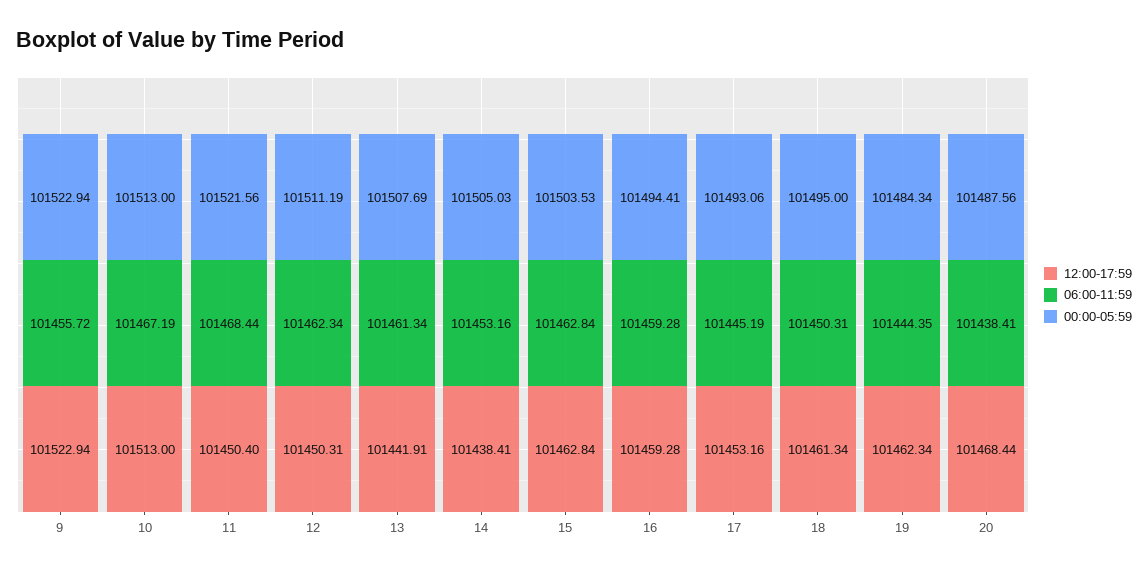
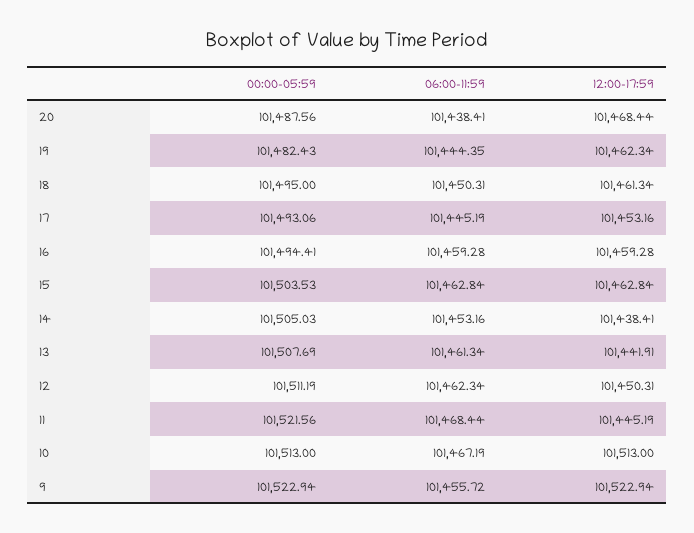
  {
    "12:00-17:59": {
      "9": 101522.94,
      "10": 101513,
-     "11": 101450.4,
+     "11": 101445.19,
      "12": 101450.31,
      "13": 101441.91,
      "14": 101438.41,
      "15": 101462.84,
      "16": 101459.28,
      "17": 101453.16,
      "18": 101461.34,
      "19": 101462.34,
      "20": 101468.44
    },
    "06:00-11:59": {
      "9": 101455.72,
      "10": 101467.19,
      "11": 101468.44,
      "12": 101462.34,
      "13": 101461.34,
      "14": 101453.16,
      "15": 101462.84,
      "16": 101459.28,
      "17": 101445.19,
      "18": 101450.31,
      "19": 101444.35,
      "20": 101438.41
    },
    "00:00-05:59": {
      "9": 101522.94,
      "10": 101513,
      "11": 101521.56,
      "12": 101511.19,
      "13": 101507.69,
      "14": 101505.03,
      "15": 101503.53,
      "16": 101494.41,
      "17": 101493.06,
      "18": 101495,
-     "19": 101484.34,
+     "19": 101482.43,
      "20": 101487.56
    }
  }

